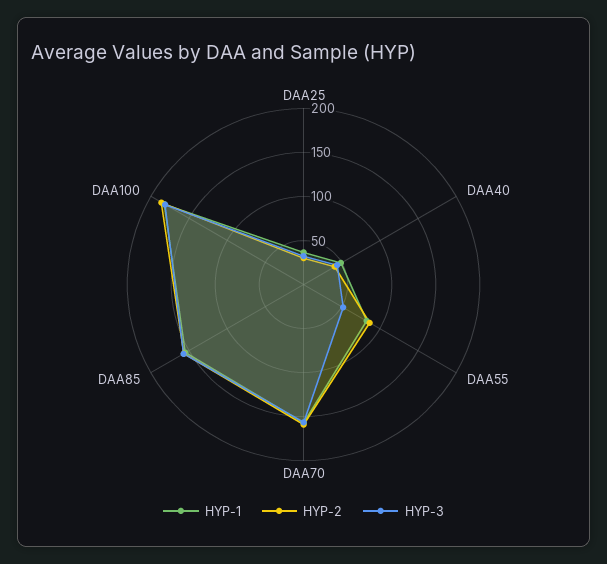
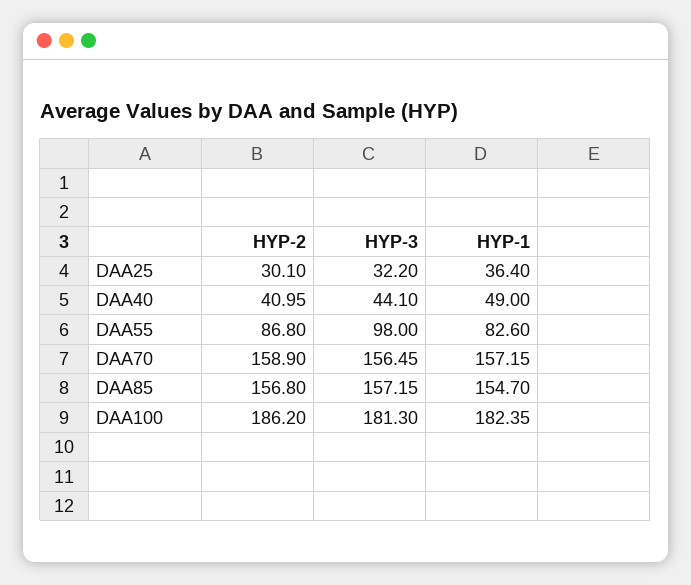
  {
    "HYP-1": {
      "DAA25": 36.4,
      "DAA40": 49,
      "DAA55": 82.6,
      "DAA70": 157.15,
      "DAA85": 154.7,
      "DAA100": 182.35
    },
    "HYP-2": {
      "DAA25": 30.1,
      "DAA40": 40.95,
      "DAA55": 86.8,
      "DAA70": 158.9,
      "DAA85": 156.8,
      "DAA100": 186.2
    },
    "HYP-3": {
      "DAA25": 32.2,
      "DAA40": 44.1,
-     "DAA55": 50,
+     "DAA55": 98,
      "DAA70": 156.45,
      "DAA85": 157.15,
      "DAA100": 181.3
    }
  }

